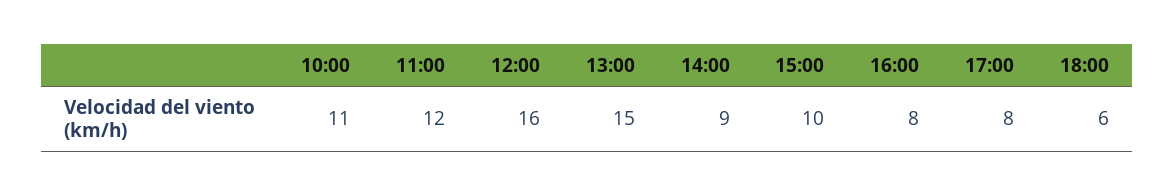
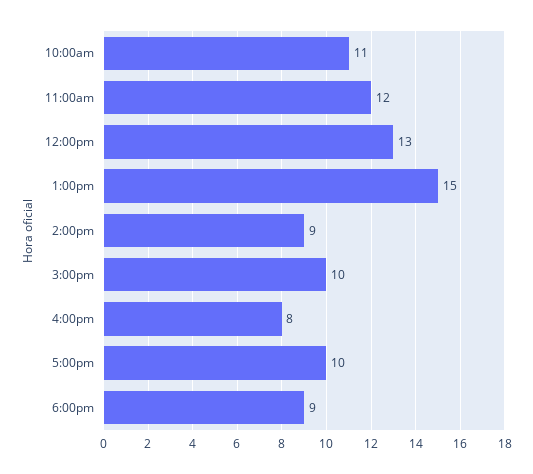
  {
    "10:00": 11,
    "11:00": 12,
-   "12:00": 16,
+   "12:00": 13,
    "13:00": 15,
    "14:00": 9,
    "15:00": 10,
    "16:00": 8,
-   "17:00": 8,
+   "17:00": 10,
-   "18:00": 6
+   "18:00": 9
  }

